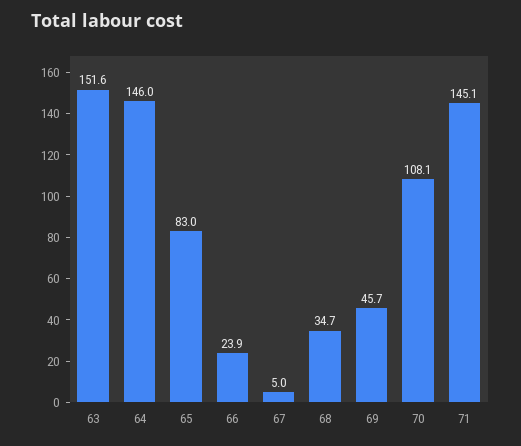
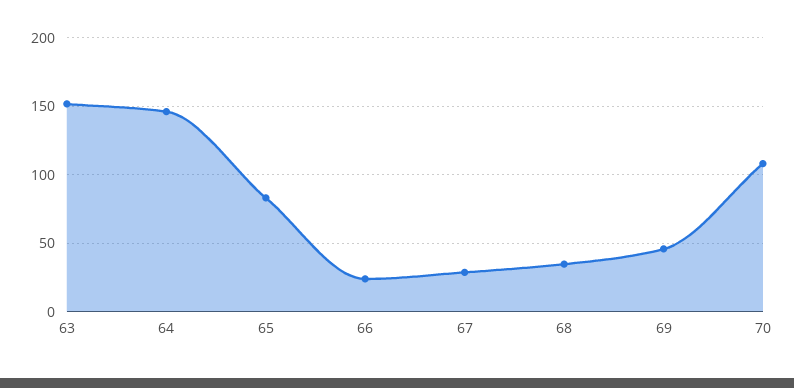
  {
    "63": 151.6,
    "64": 146,
    "65": 83,
    "66": 23.9,
-   "67": 5,
+   "67": 30,
    "68": 34.7,
    "69": 45.7,
-   "70": 108.1,
+   "70": 108.1
-   "71": 145.1
  }

